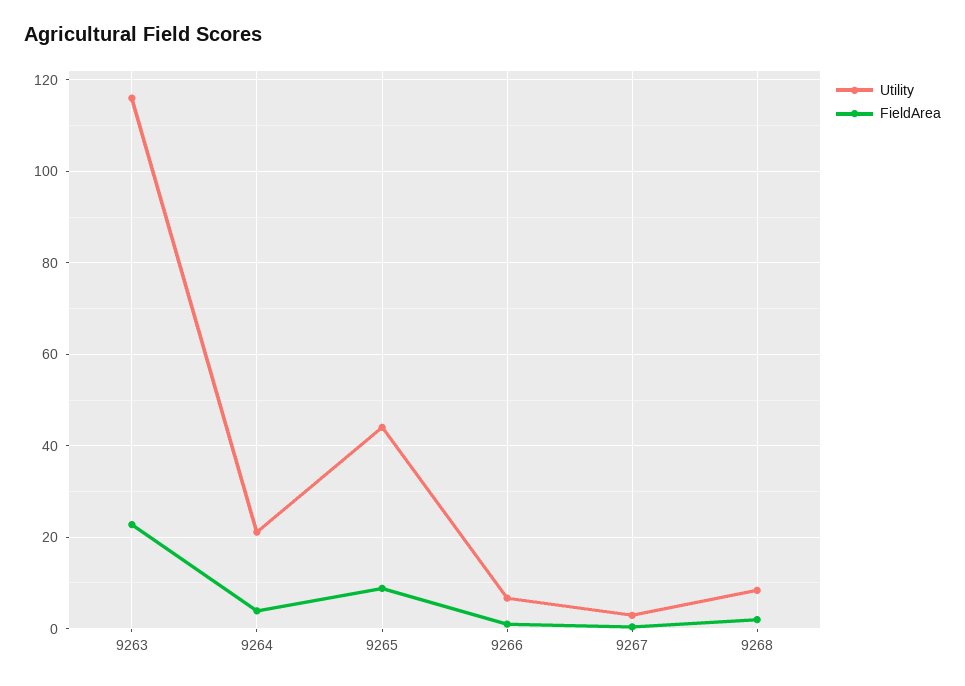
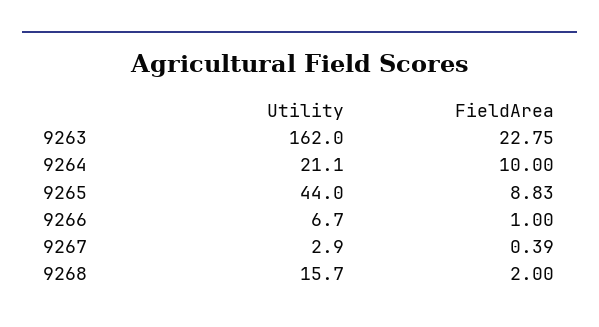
  {
    "Utility": {
-     "9263": 116,
+     "9263": 162,
      "9264": 21.1,
      "9265": 44,
      "9266": 6.7,
      "9267": 2.9,
-     "9268": 8
+     "9268": 15.7
    },
    "FieldArea": {
      "9263": 22.75,
-     "9264": 4,
+     "9264": 10,
      "9265": 8.83,
      "9266": 1,
      "9267": 0.39,
      "9268": 2
    }
  }

